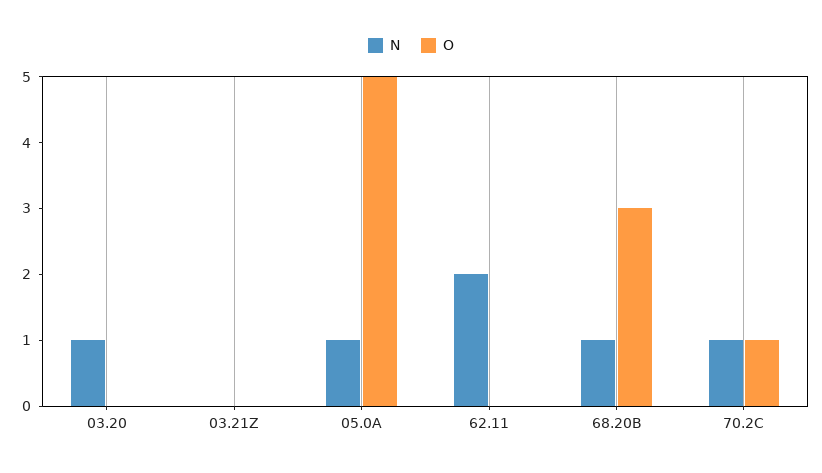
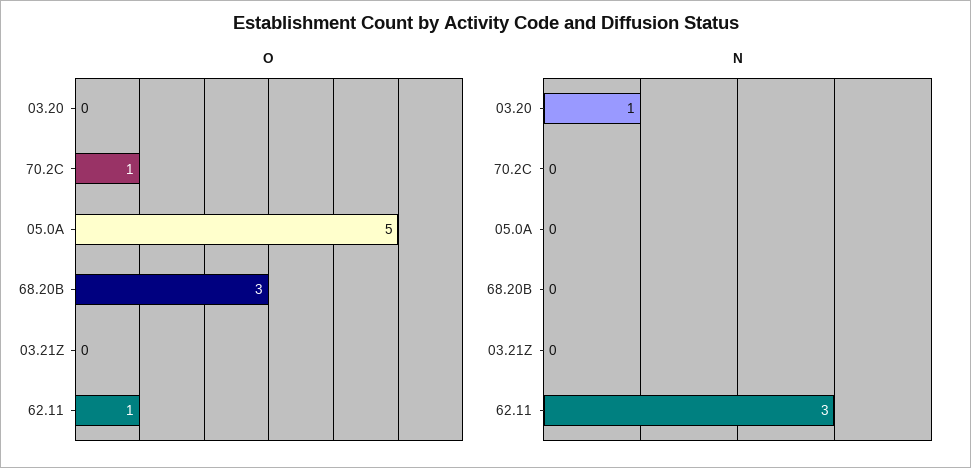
  {
    "N": {
      "03.20": 1,
      "03.21Z": 0,
-     "05.0A": 1,
+     "05.0A": 0,
-     "62.11": 2,
+     "62.11": 3,
-     "68.20B": 1,
+     "68.20B": 0,
-     "70.2C": 1
+     "70.2C": 0
    },
    "O": {
      "03.20": 0,
      "03.21Z": 0,
      "05.0A": 5,
-     "62.11": 0,
+     "62.11": 1,
      "68.20B": 3,
      "70.2C": 1
    }
  }

